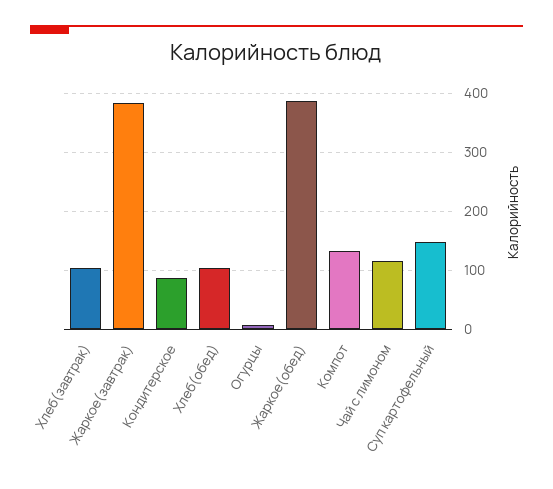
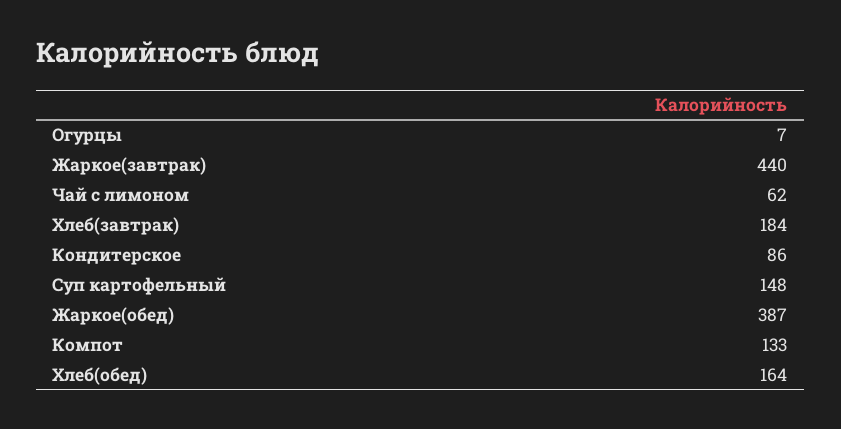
  {
-   "Хлеб(завтрак)": 100,
+   "Хлеб(завтрак)": 184,
-   "Жаркое(завтрак)": 380,
+   "Жаркое(завтрак)": 440,
    "Кондитерское": 86,
-   "Хлеб(обед)": 100,
+   "Хлеб(обед)": 164,
    "Огурцы": 7,
    "Жаркое(обед)": 387,
    "Компот": 133,
-   "Чай с лимоном": 120,
+   "Чай с лимоном": 62,
    "Суп картофельный": 148
  }

